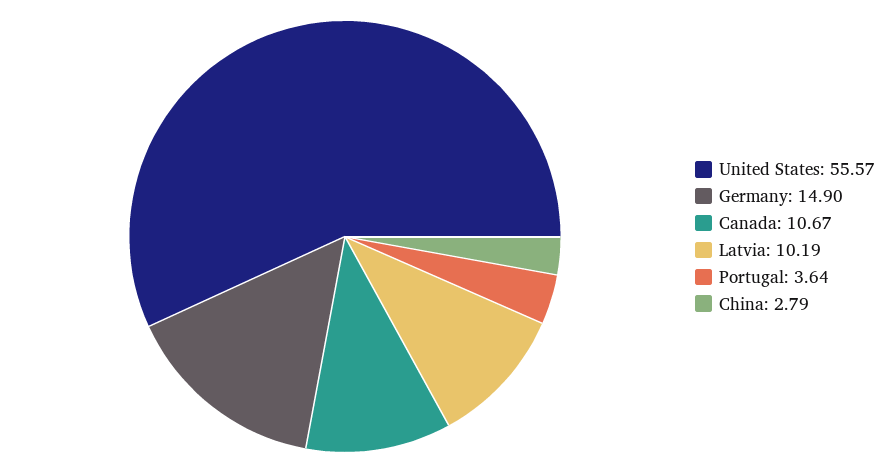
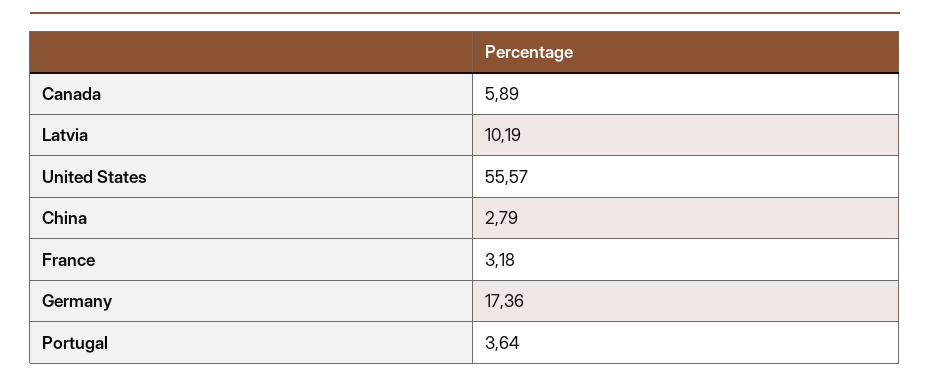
  {
    "United States": 55.57,
-   "Germany": 14.9,
+   "Germany": 17.36,
-   "Canada": 10.67,
+   "Canada": 5.89,
    "Latvia": 10.19,
    "Portugal": 3.64,
-   "China": 2.79
+   "China": 2.79,
+   "France": 3.18
  }

